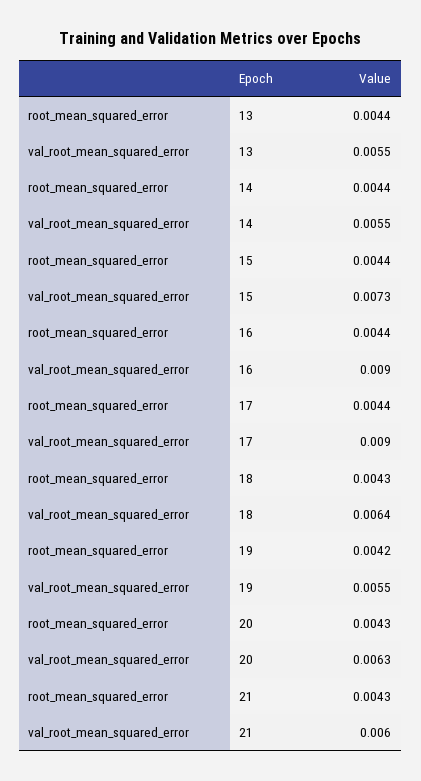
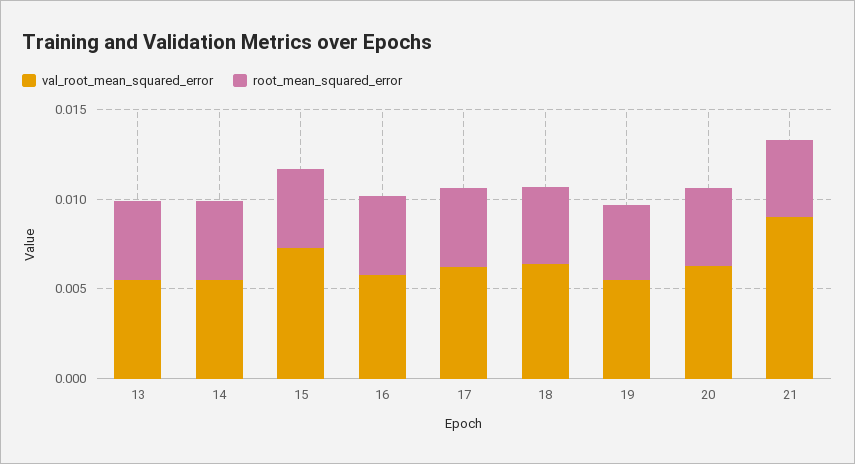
  {
    "root_mean_squared_error": {
      "13": 0.0044,
      "14": 0.0044,
      "15": 0.0044,
      "16": 0.0044,
      "17": 0.0044,
      "18": 0.0043,
      "19": 0.0042,
      "20": 0.0043,
      "21": 0.0043
    },
    "val_root_mean_squared_error": {
      "13": 0.0055,
      "14": 0.0055,
      "15": 0.0073,
-     "16": 0.009,
+     "16": 0.006,
-     "17": 0.009,
+     "17": 0.006,
      "18": 0.0064,
      "19": 0.0055,
      "20": 0.0063,
-     "21": 0.006
+     "21": 0.009
    }
  }

